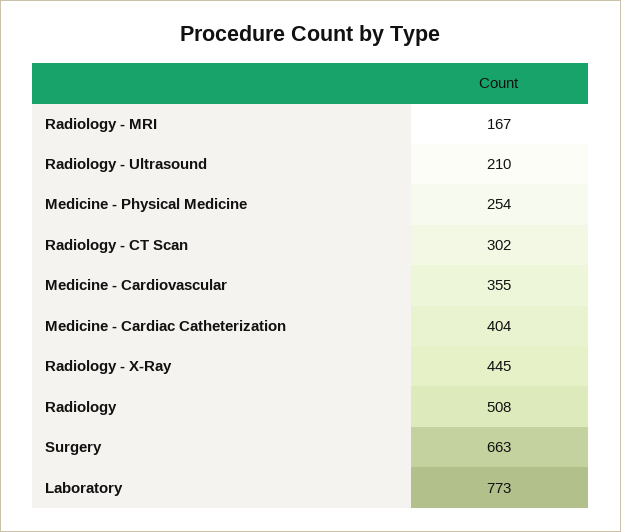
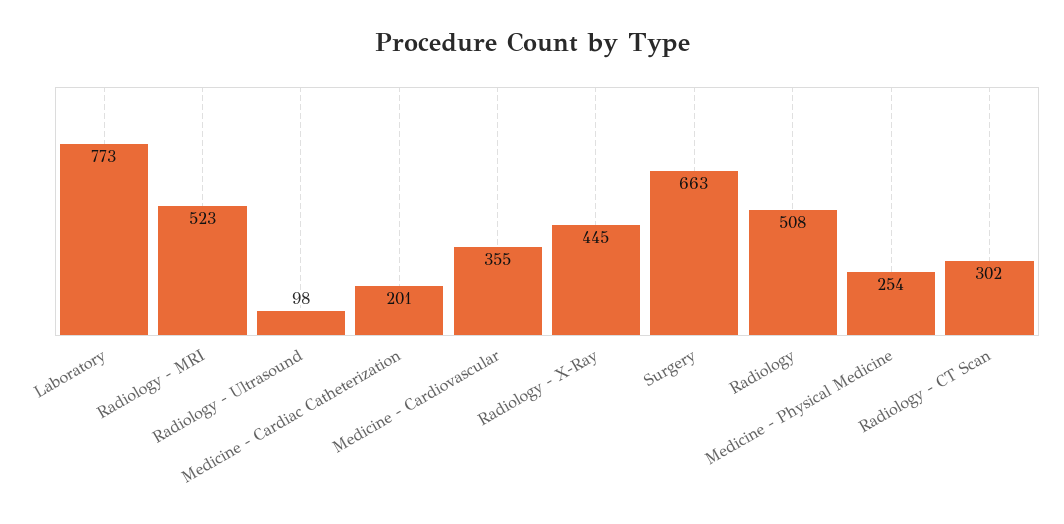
  {
-   "Radiology - MRI": 167,
+   "Radiology - MRI": 523,
-   "Radiology - Ultrasound": 210,
+   "Radiology - Ultrasound": 98,
    "Medicine - Physical Medicine": 254,
    "Radiology - CT Scan": 302,
    "Medicine - Cardiovascular": 355,
-   "Medicine - Cardiac Catheterization": 404,
+   "Medicine - Cardiac Catheterization": 201,
    "Radiology - X-Ray": 445,
    "Radiology": 508,
    "Surgery": 663,
    "Laboratory": 773
  }

